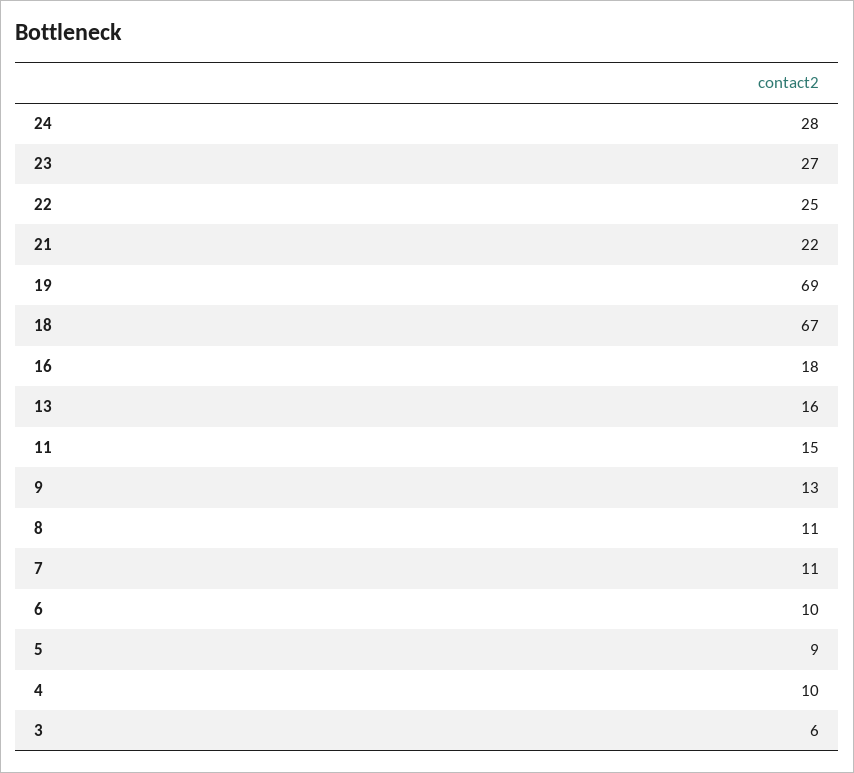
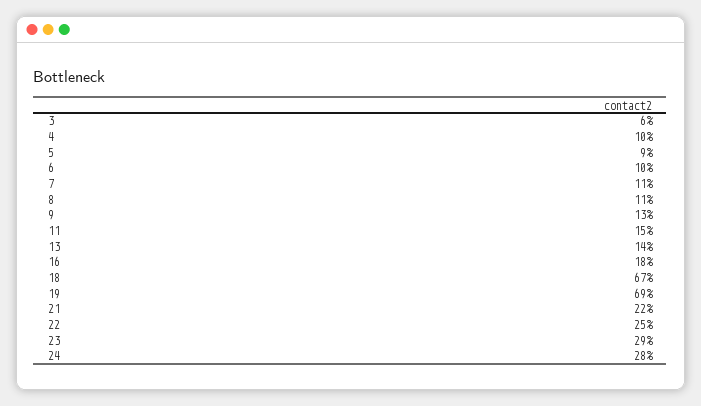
  {
    "24": 28,
-   "23": 27,
+   "23": 29,
    "22": 25,
    "21": 22,
    "19": 69,
    "18": 67,
    "16": 18,
-   "13": 16,
+   "13": 14,
    "11": 15,
    "9": 13,
    "8": 11,
    "7": 11,
    "6": 10,
    "5": 9,
    "4": 10,
    "3": 6
  }

